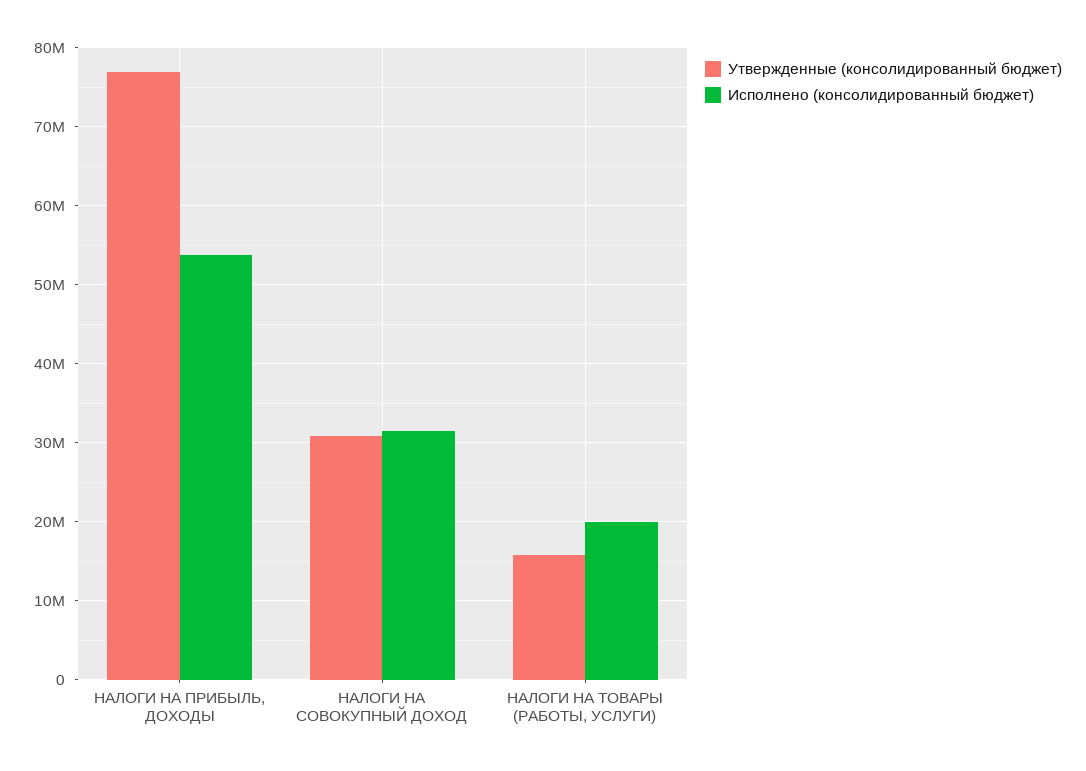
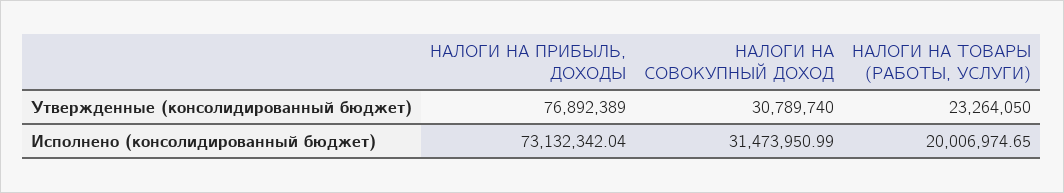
  {
    "Утвержденные (консолидированный бюджет)": {
      "НАЛОГИ НА ПРИБЫЛЬ, ДОХОДЫ": 76892389,
      "НАЛОГИ НА СОВОКУПНЫЙ ДОХОД": 30789740,
-     "НАЛОГИ НА ТОВАРЫ (РАБОТЫ, УСЛУГИ)": 16000000
+     "НАЛОГИ НА ТОВАРЫ (РАБОТЫ, УСЛУГИ)": 23264050
    },
    "Исполнено (консолидированный бюджет)": {
-     "НАЛОГИ НА ПРИБЫЛЬ, ДОХОДЫ": 54000000,
+     "НАЛОГИ НА ПРИБЫЛЬ, ДОХОДЫ": 73132342.04,
      "НАЛОГИ НА СОВОКУПНЫЙ ДОХОД": 31473950.99,
      "НАЛОГИ НА ТОВАРЫ (РАБОТЫ, УСЛУГИ)": 20006974.65
    }
  }

